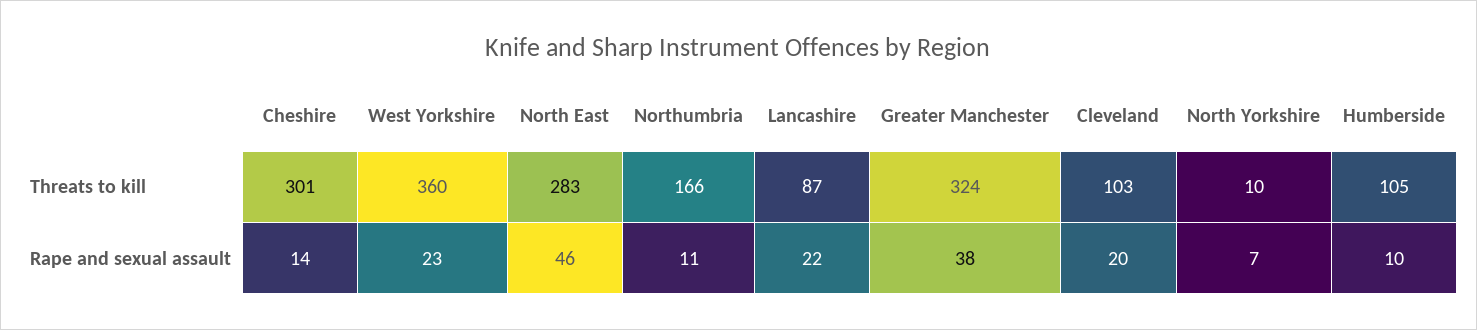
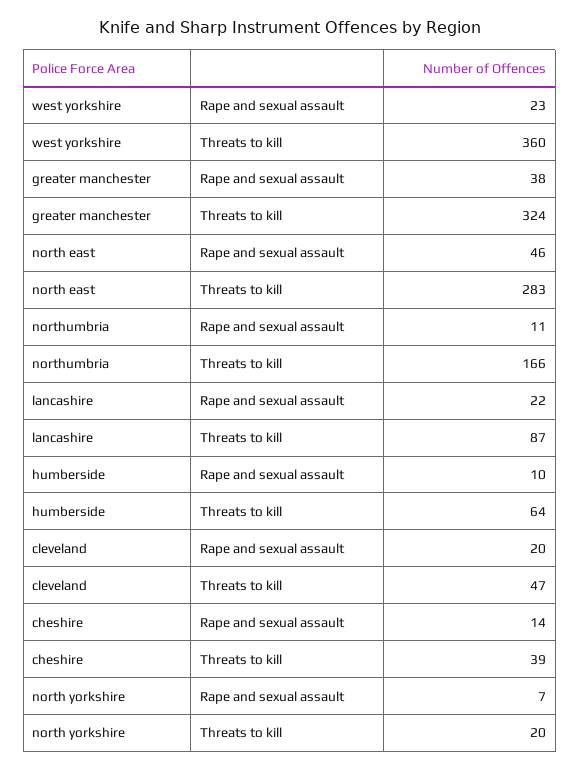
  {
    "Cheshire": {
-     "Threats to kill": 301,
+     "Threats to kill": 39,
      "Rape and sexual assault": 14
    },
    "West Yorkshire": {
      "Threats to kill": 360,
      "Rape and sexual assault": 23
    },
    "North East": {
      "Threats to kill": 283,
      "Rape and sexual assault": 46
    },
    "Northumbria": {
      "Threats to kill": 166,
      "Rape and sexual assault": 11
    },
    "Lancashire": {
      "Threats to kill": 87,
      "Rape and sexual assault": 22
    },
    "Greater Manchester": {
      "Threats to kill": 324,
      "Rape and sexual assault": 38
    },
    "Cleveland": {
-     "Threats to kill": 103,
+     "Threats to kill": 47,
      "Rape and sexual assault": 20
    },
    "North Yorkshire": {
-     "Threats to kill": 10,
+     "Threats to kill": 20,
      "Rape and sexual assault": 7
    },
    "Humberside": {
-     "Threats to kill": 105,
+     "Threats to kill": 64,
      "Rape and sexual assault": 10
    }
  }

